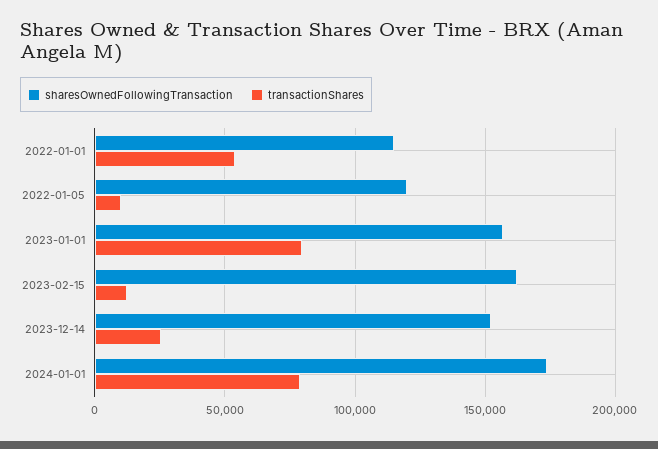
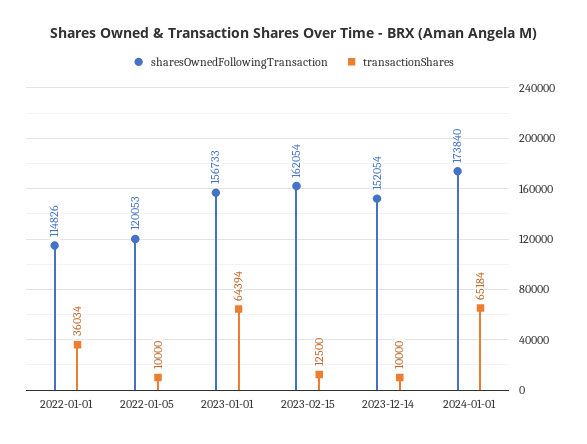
  {
    "sharesOwnedFollowingTransaction": {
      "2022-01-01": 114826,
      "2022-01-05": 120053,
      "2023-01-01": 156733,
      "2023-02-15": 162054,
      "2023-12-14": 152054,
      "2024-01-01": 173840
    },
    "transactionShares": {
-     "2022-01-01": 55000,
+     "2022-01-01": 36034,
      "2022-01-05": 10000,
-     "2023-01-01": 80000,
+     "2023-01-01": 64394,
      "2023-02-15": 12500,
-     "2023-12-14": 25000,
+     "2023-12-14": 10000,
-     "2024-01-01": 80000
+     "2024-01-01": 65184
    }
  }

